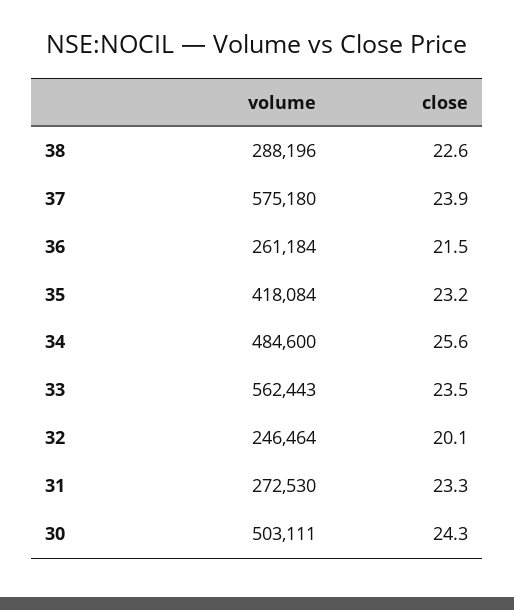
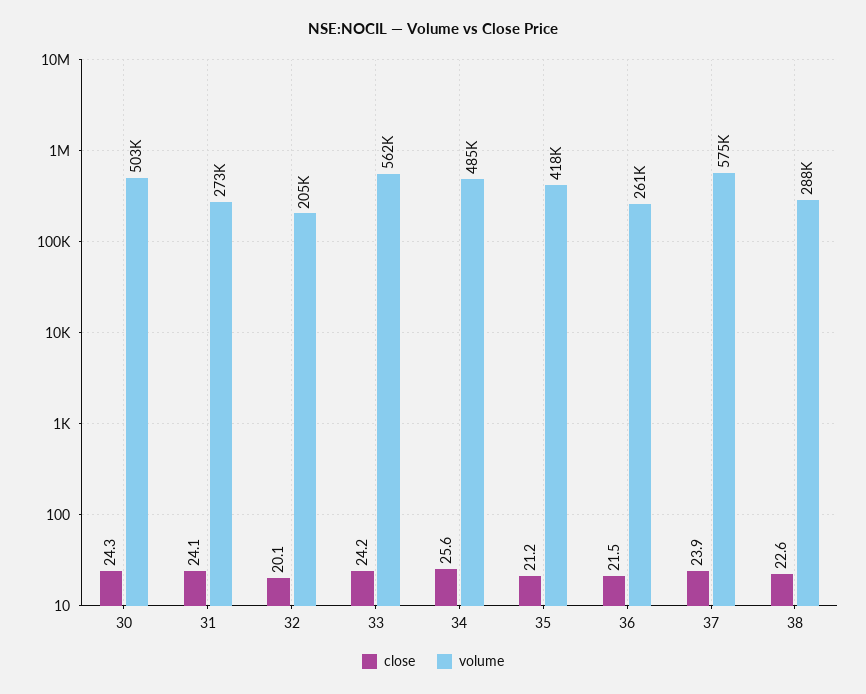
  {
    "volume": {
      "38": 288196,
      "37": 575180,
      "36": 261184,
      "35": 418084,
      "34": 484600,
      "33": 562443,
-     "32": 246464,
+     "32": 205000,
      "31": 272530,
      "30": 503111
    },
    "close": {
      "38": 22.6,
      "37": 23.9,
      "36": 21.5,
-     "35": 23.2,
+     "35": 21.2,
      "34": 25.6,
-     "33": 23.5,
+     "33": 24.2,
      "32": 20.1,
-     "31": 23.3,
+     "31": 24.1,
      "30": 24.3
    }
  }

